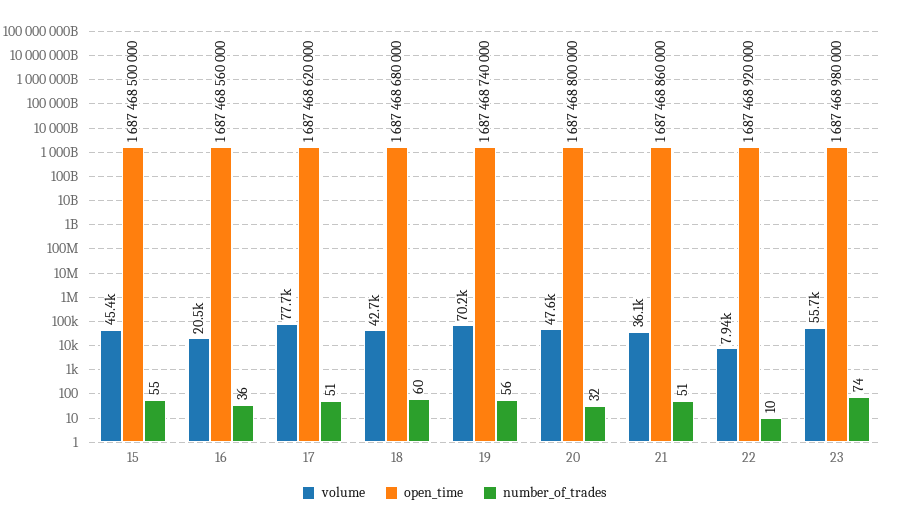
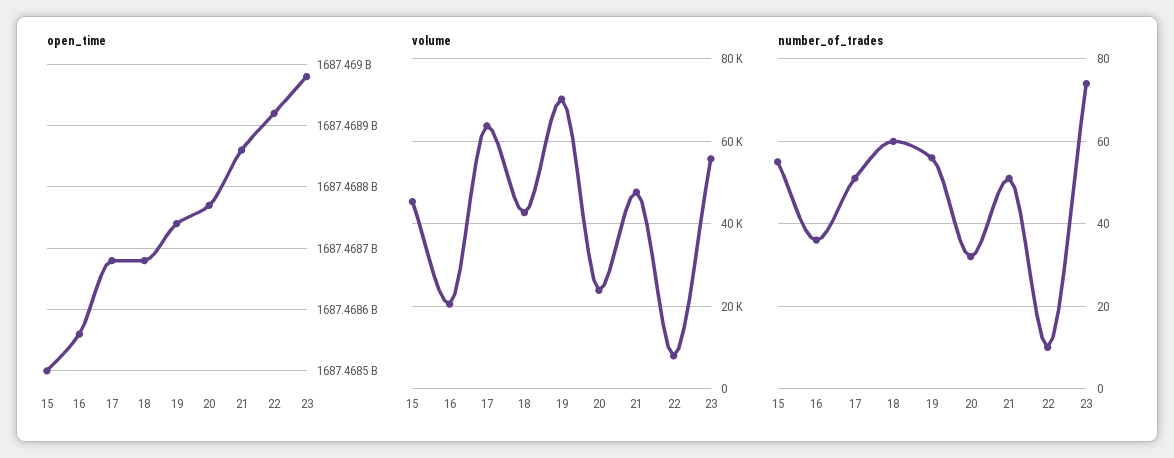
  {
    "volume": {
      "15": 45400,
      "16": 20500,
-     "17": 77700,
+     "17": 64000,
      "18": 42700,
      "19": 70200,
-     "20": 47600,
+     "20": 24000,
-     "21": 36100,
+     "21": 48000,
      "22": 7940,
      "23": 55700
    },
    "open_time": {
      "15": 1687468500000,
      "16": 1687468560000,
-     "17": 1687468620000,
+     "17": 1687468680000,
      "18": 1687468680000,
      "19": 1687468740000,
-     "20": 1687468800000,
+     "20": 1687468770000,
      "21": 1687468860000,
      "22": 1687468920000,
      "23": 1687468980000
    },
    "number_of_trades": {
      "15": 55,
      "16": 36,
      "17": 51,
      "18": 60,
      "19": 56,
      "20": 32,
      "21": 51,
      "22": 10,
      "23": 74
    }
  }

